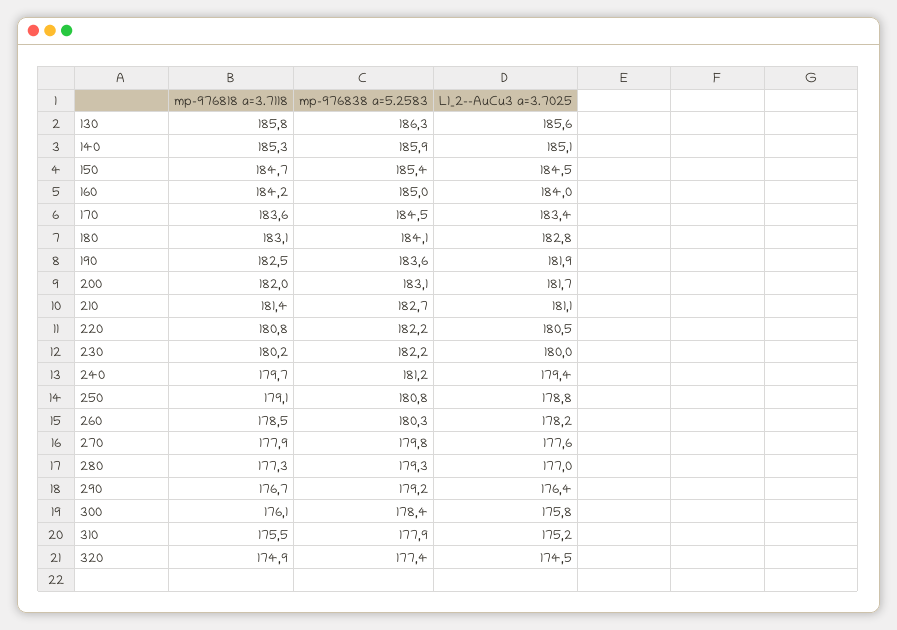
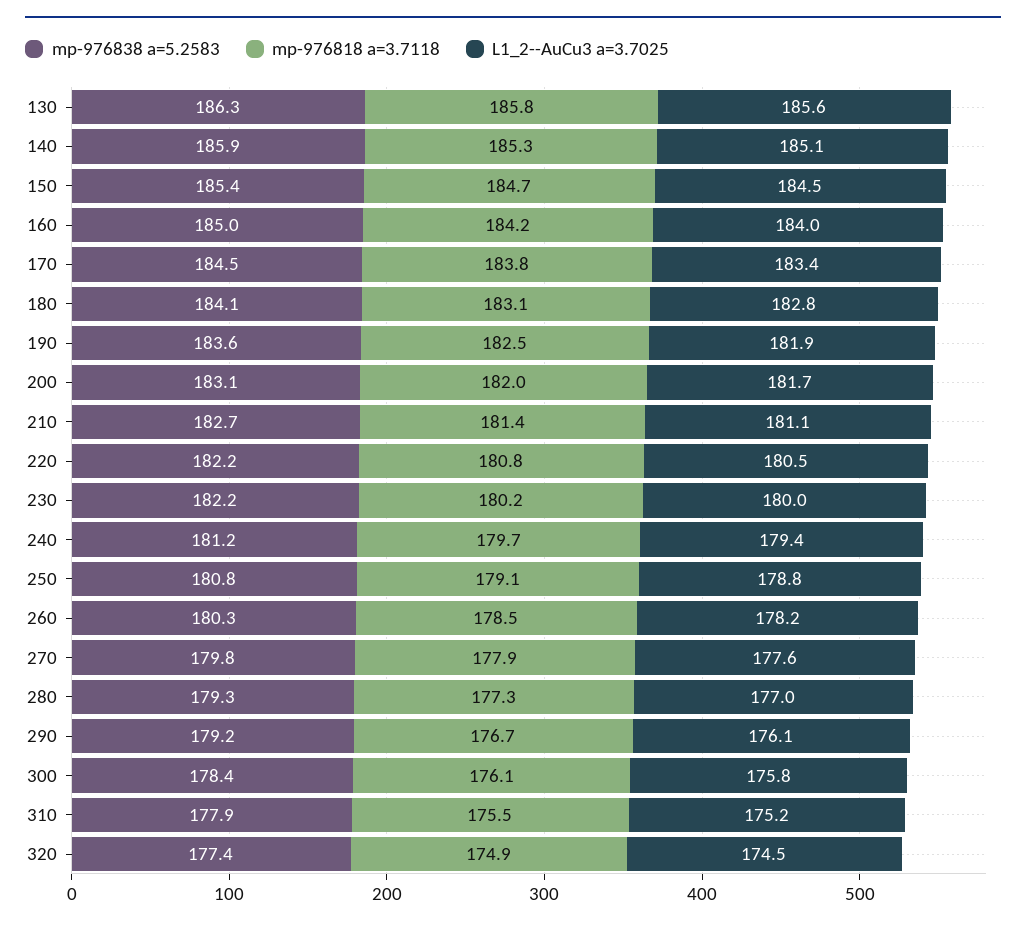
  {
    "mp-976818 a=3.7118": {
      "130": 185.8,
      "140": 185.3,
      "150": 184.7,
      "160": 184.2,
-     "170": 183.6,
+     "170": 183.8,
      "180": 183.1,
      "190": 182.5,
      "200": 182,
      "210": 181.4,
      "220": 180.8,
      "230": 180.2,
      "240": 179.7,
      "250": 179.1,
      "260": 178.5,
      "270": 177.9,
      "280": 177.3,
      "290": 176.7,
      "300": 176.1,
      "310": 175.5,
      "320": 174.9
    },
    "mp-976838 a=5.2583": {
      "130": 186.3,
      "140": 185.9,
      "150": 185.4,
      "160": 185,
      "170": 184.5,
      "180": 184.1,
      "190": 183.6,
      "200": 183.1,
      "210": 182.7,
      "220": 182.2,
      "230": 182.2,
      "240": 181.2,
      "250": 180.8,
      "260": 180.3,
      "270": 179.8,
      "280": 179.3,
      "290": 179.2,
      "300": 178.4,
      "310": 177.9,
      "320": 177.4
    },
    "L1_2--AuCu3 a=3.7025": {
      "130": 185.6,
      "140": 185.1,
      "150": 184.5,
      "160": 184,
      "170": 183.4,
      "180": 182.8,
      "190": 181.9,
      "200": 181.7,
      "210": 181.1,
      "220": 180.5,
      "230": 180,
      "240": 179.4,
      "250": 178.8,
      "260": 178.2,
      "270": 177.6,
      "280": 177,
-     "290": 176.4,
+     "290": 176.1,
      "300": 175.8,
      "310": 175.2,
      "320": 174.5
    }
  }

